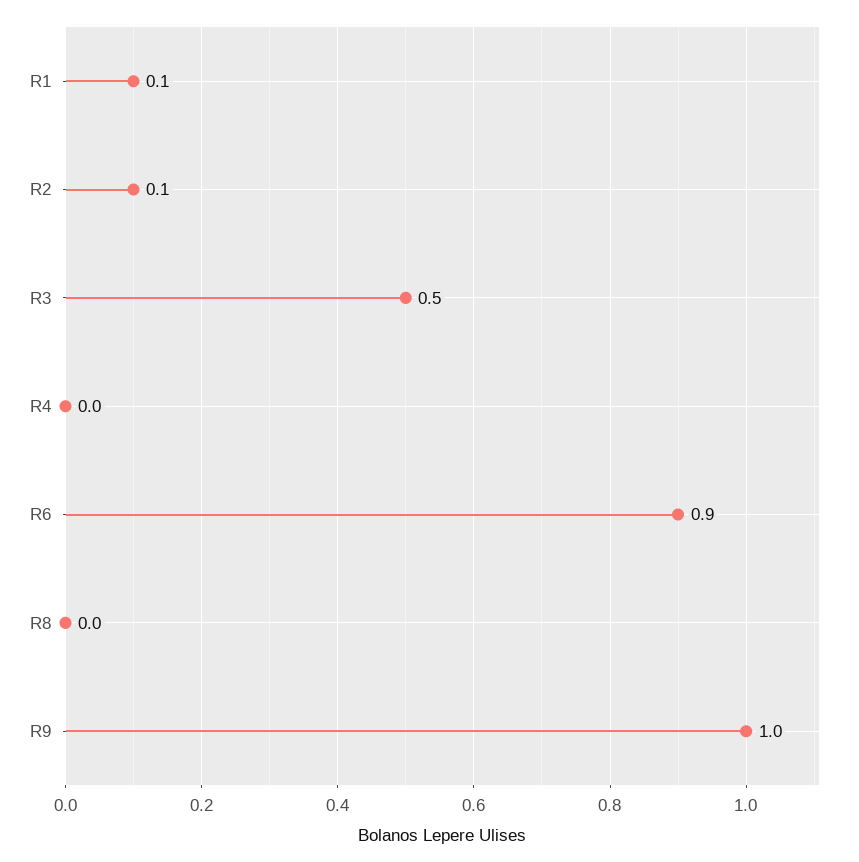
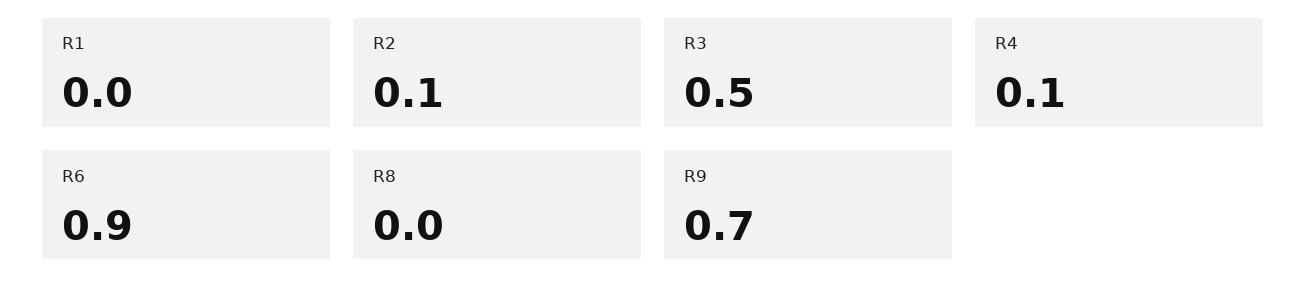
  {
-   "R1": 0.1,
+   "R1": 0,
    "R2": 0.1,
    "R3": 0.5,
-   "R4": 0,
+   "R4": 0.1,
    "R6": 0.9,
    "R8": 0,
-   "R9": 1
+   "R9": 0.7
  }

